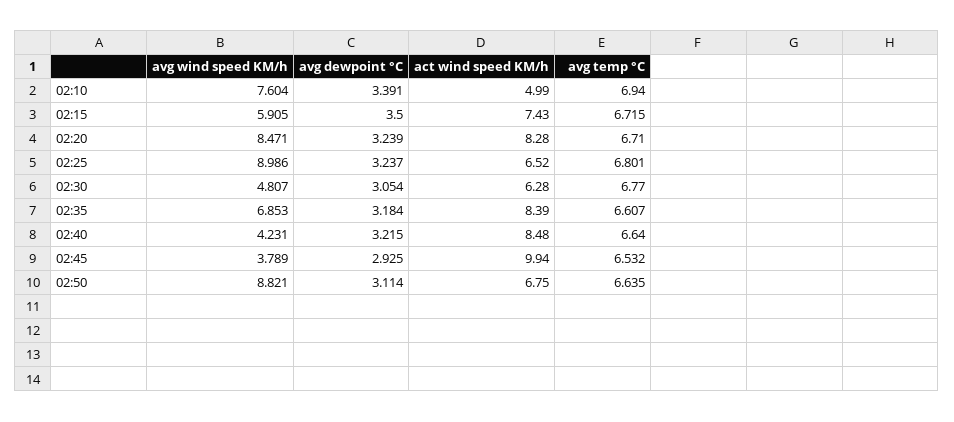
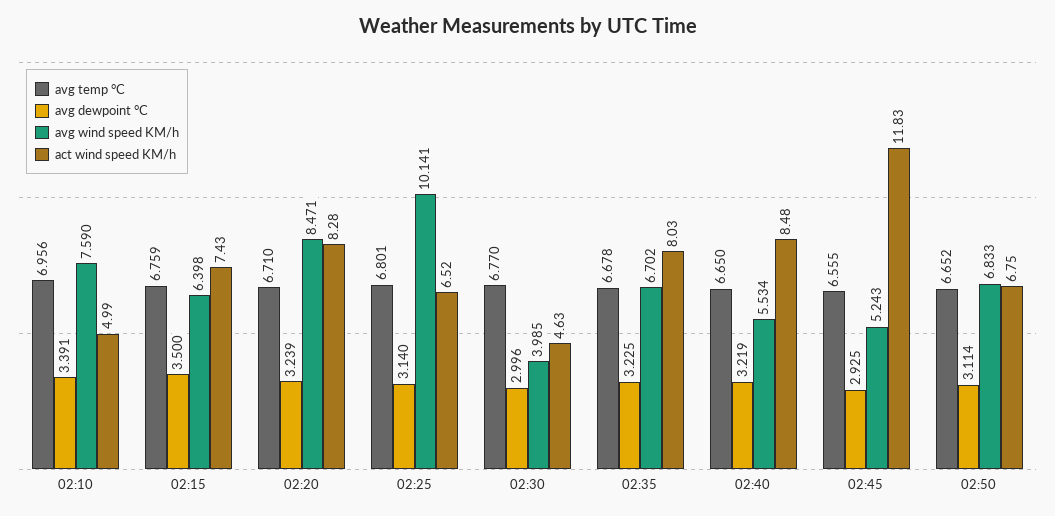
  {
    "avg wind speed KM/h": {
-     "02:10": 7.604,
+     "02:10": 7.59,
-     "02:15": 5.905,
+     "02:15": 6.398,
      "02:20": 8.471,
-     "02:25": 8.986,
+     "02:25": 10.141,
-     "02:30": 4.807,
+     "02:30": 3.985,
-     "02:35": 6.853,
+     "02:35": 6.702,
-     "02:40": 4.231,
+     "02:40": 5.534,
-     "02:45": 3.789,
+     "02:45": 5.243,
-     "02:50": 8.821
+     "02:50": 6.833
    },
    "avg dewpoint °C": {
      "02:10": 3.391,
      "02:15": 3.5,
      "02:20": 3.239,
-     "02:25": 3.237,
+     "02:25": 3.14,
-     "02:30": 3.054,
+     "02:30": 2.996,
-     "02:35": 3.184,
+     "02:35": 3.225,
-     "02:40": 3.215,
+     "02:40": 3.219,
      "02:45": 2.925,
      "02:50": 3.114
    },
    "act wind speed KM/h": {
      "02:10": 4.99,
      "02:15": 7.43,
      "02:20": 8.28,
      "02:25": 6.52,
-     "02:30": 6.28,
+     "02:30": 4.63,
-     "02:35": 8.39,
+     "02:35": 8.03,
      "02:40": 8.48,
-     "02:45": 9.94,
+     "02:45": 11.83,
      "02:50": 6.75
    },
    "avg temp °C": {
-     "02:10": 6.94,
+     "02:10": 6.956,
-     "02:15": 6.715,
+     "02:15": 6.759,
      "02:20": 6.71,
      "02:25": 6.801,
      "02:30": 6.77,
-     "02:35": 6.607,
+     "02:35": 6.678,
-     "02:40": 6.64,
+     "02:40": 6.65,
-     "02:45": 6.532,
+     "02:45": 6.555,
-     "02:50": 6.635
+     "02:50": 6.652
    }
  }

